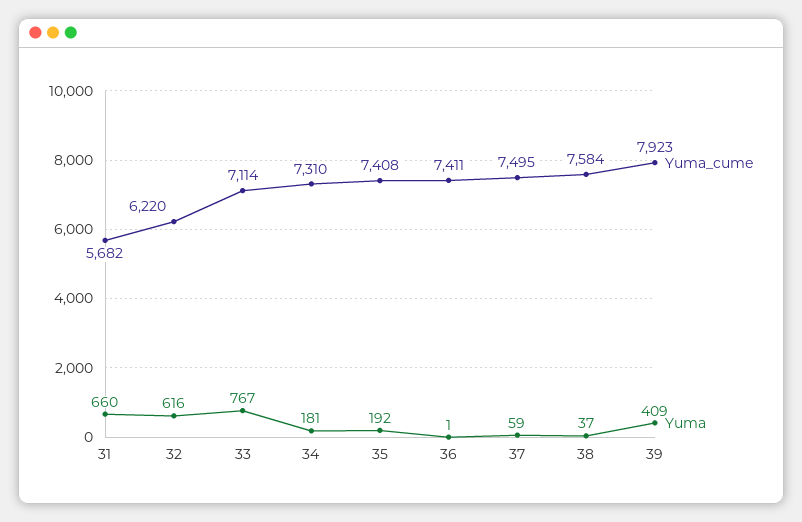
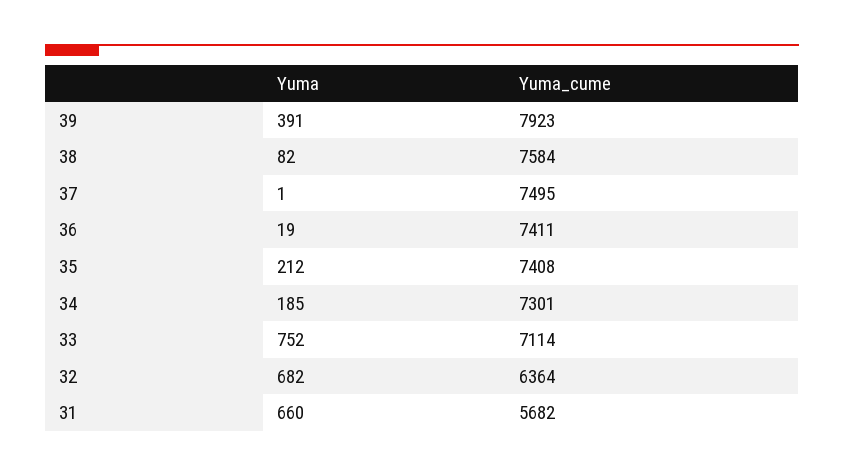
  {
    "Yuma_cume": {
      "31": 5682,
-     "32": 6220,
+     "32": 6364,
      "33": 7114,
-     "34": 7310,
+     "34": 7301,
      "35": 7408,
      "36": 7411,
      "37": 7495,
      "38": 7584,
      "39": 7923
    },
    "Yuma": {
      "31": 660,
-     "32": 616,
+     "32": 682,
-     "33": 767,
+     "33": 752,
-     "34": 181,
+     "34": 185,
-     "35": 192,
+     "35": 212,
-     "36": 1,
+     "36": 19,
-     "37": 59,
+     "37": 1,
-     "38": 37,
+     "38": 82,
-     "39": 409
+     "39": 391
    }
  }

